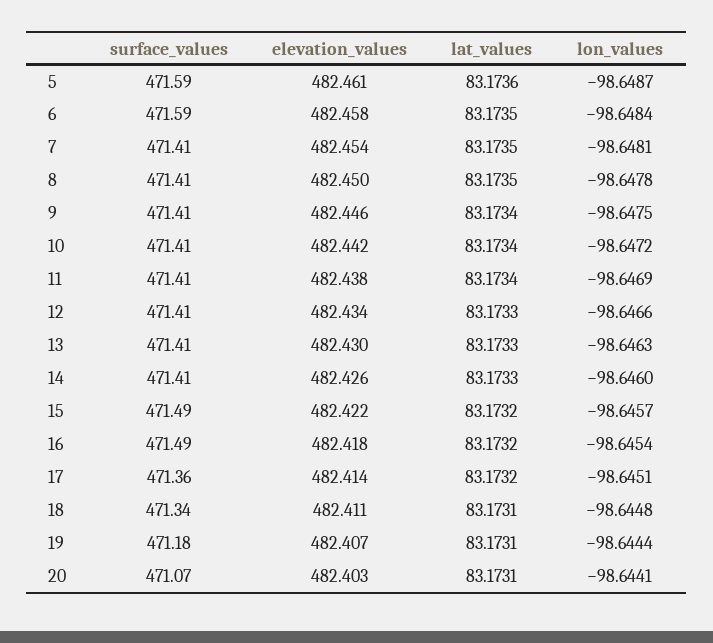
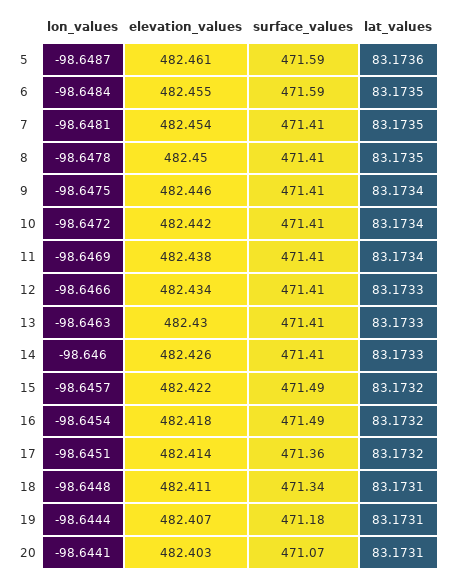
  {
    "surface_values": {
      "5": 471.59,
      "6": 471.59,
      "7": 471.41,
      "8": 471.41,
      "9": 471.41,
      "10": 471.41,
      "11": 471.41,
      "12": 471.41,
      "13": 471.41,
      "14": 471.41,
      "15": 471.49,
      "16": 471.49,
      "17": 471.36,
      "18": 471.34,
      "19": 471.18,
      "20": 471.07
    },
    "elevation_values": {
      "5": 482.461,
-     "6": 482.458,
+     "6": 482.455,
      "7": 482.454,
      "8": 482.45,
      "9": 482.446,
      "10": 482.442,
      "11": 482.438,
      "12": 482.434,
      "13": 482.43,
      "14": 482.426,
      "15": 482.422,
      "16": 482.418,
      "17": 482.414,
      "18": 482.411,
      "19": 482.407,
      "20": 482.403
    },
    "lat_values": {
      "5": 83.1736,
      "6": 83.1735,
      "7": 83.1735,
      "8": 83.1735,
      "9": 83.1734,
      "10": 83.1734,
      "11": 83.1734,
      "12": 83.1733,
      "13": 83.1733,
      "14": 83.1733,
      "15": 83.1732,
      "16": 83.1732,
      "17": 83.1732,
      "18": 83.1731,
      "19": 83.1731,
      "20": 83.1731
    },
    "lon_values": {
      "5": -98.6487,
      "6": -98.6484,
      "7": -98.6481,
      "8": -98.6478,
      "9": -98.6475,
      "10": -98.6472,
      "11": -98.6469,
      "12": -98.6466,
      "13": -98.6463,
      "14": -98.646,
      "15": -98.6457,
      "16": -98.6454,
      "17": -98.6451,
      "18": -98.6448,
      "19": -98.6444,
      "20": -98.6441
    }
  }

